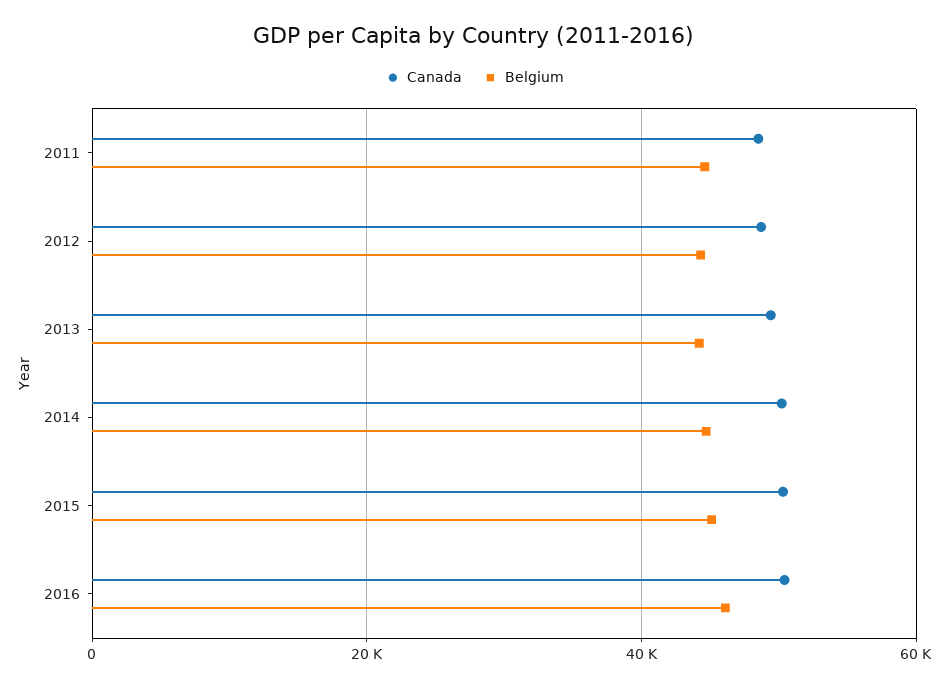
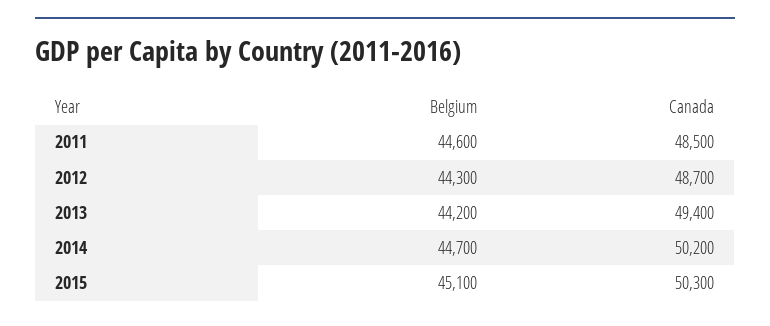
  {
    "Canada": {
      "2011": 48500,
      "2012": 48700,
      "2013": 49400,
      "2014": 50200,
-     "2015": 50300,
+     "2015": 50300
-     "2016": 50000
    },
    "Belgium": {
      "2011": 44600,
      "2012": 44300,
      "2013": 44200,
      "2014": 44700,
-     "2015": 45100,
+     "2015": 45100
-     "2016": 46000
    }
  }

